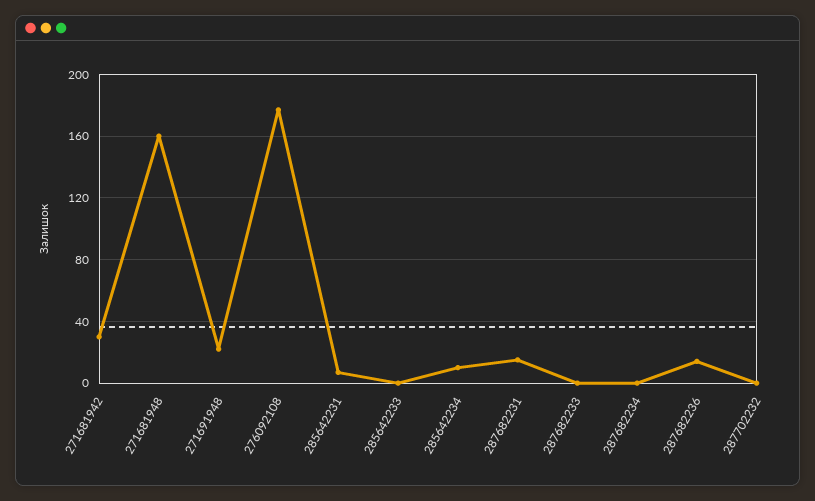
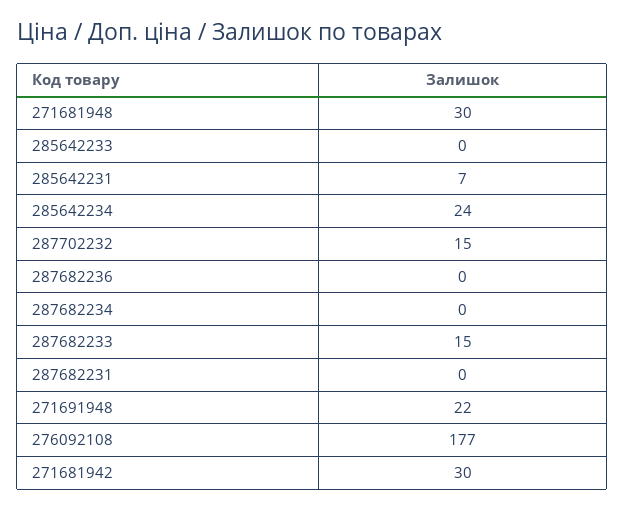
  {
    "271681942": 30,
-   "271681948": 160,
+   "271681948": 30,
    "271691948": 22,
    "276092108": 177,
    "285642231": 7,
    "285642233": 0,
-   "285642234": 10,
+   "285642234": 24,
-   "287682231": 15,
+   "287682231": 0,
-   "287682233": 0,
+   "287682233": 15,
    "287682234": 0,
-   "287682236": 15,
+   "287682236": 0,
-   "287702232": 0
+   "287702232": 15
  }

